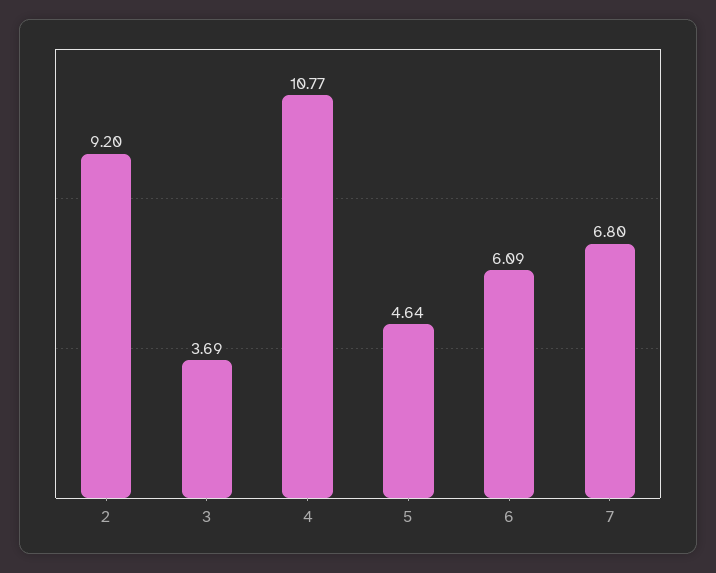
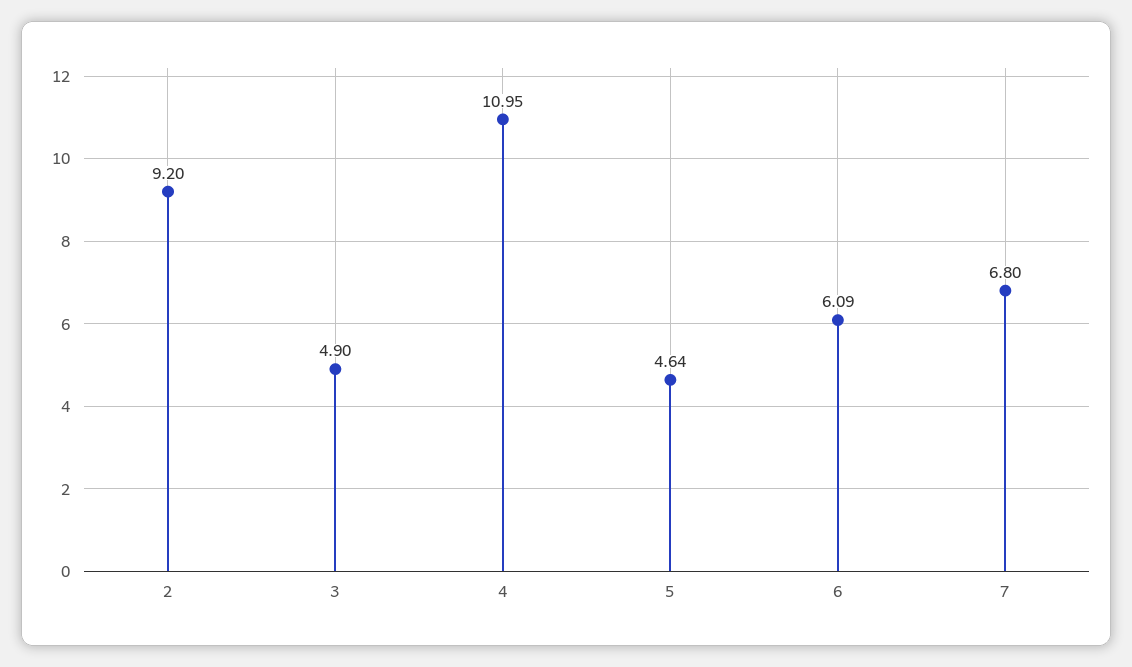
  {
    "2": 9.2,
-   "3": 3.69,
+   "3": 4.9,
-   "4": 10.77,
+   "4": 10.95,
    "5": 4.64,
    "6": 6.09,
    "7": 6.8
  }

